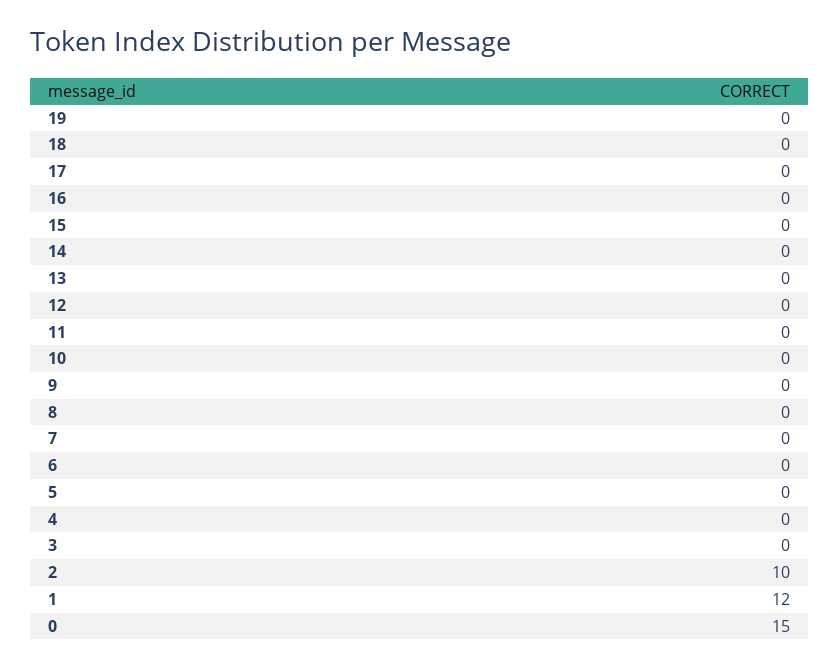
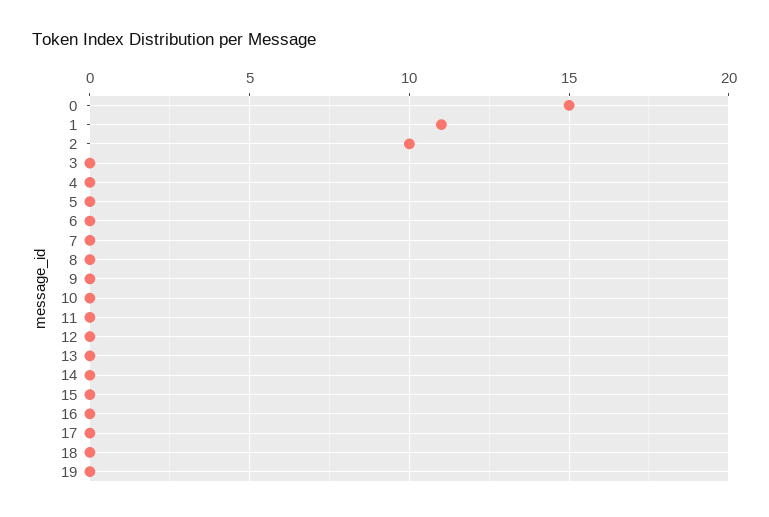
  {
    "19": 0,
    "18": 0,
    "17": 0,
    "16": 0,
    "15": 0,
    "14": 0,
    "13": 0,
    "12": 0,
    "11": 0,
    "10": 0,
    "9": 0,
    "8": 0,
    "7": 0,
    "6": 0,
    "5": 0,
    "4": 0,
    "3": 0,
    "2": 10,
-   "1": 12,
+   "1": 11,
    "0": 15
  }

